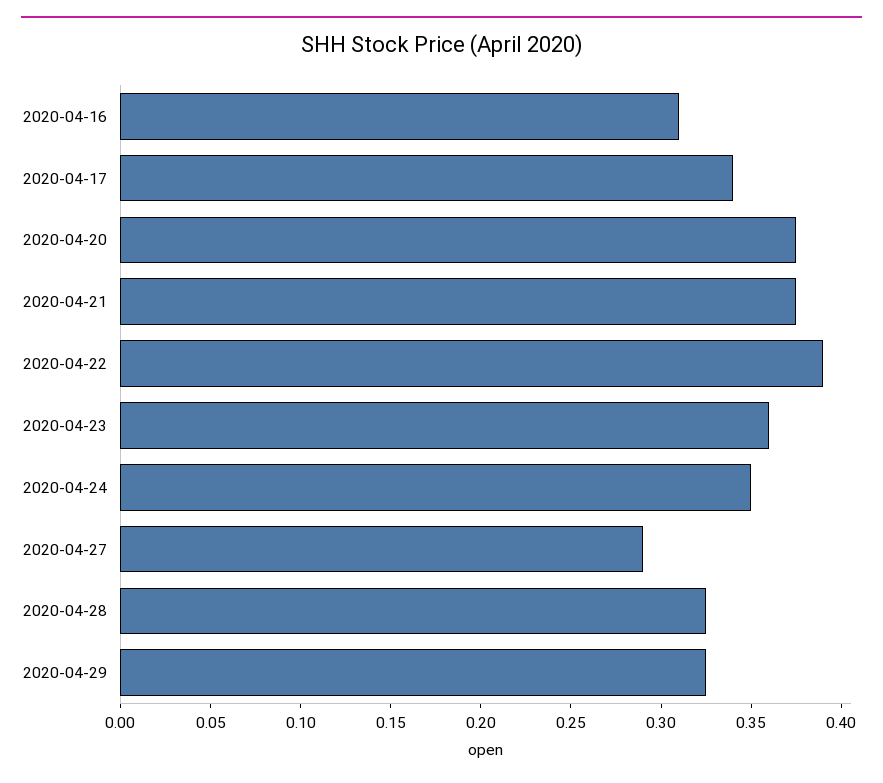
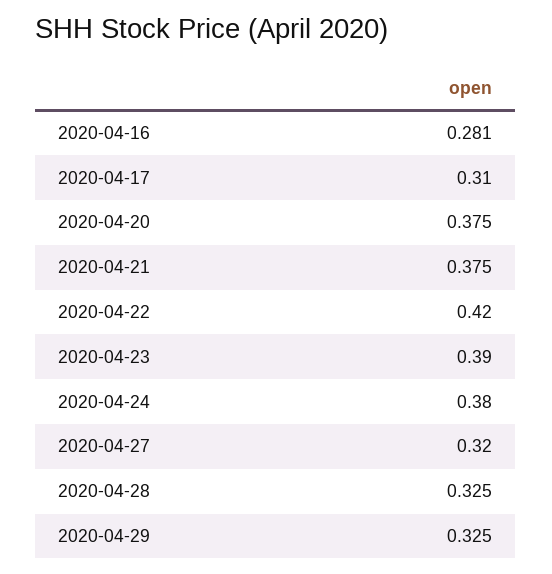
  {
-   "2020-04-16": 0.31,
+   "2020-04-16": 0.281,
-   "2020-04-17": 0.34,
+   "2020-04-17": 0.31,
    "2020-04-20": 0.375,
    "2020-04-21": 0.375,
-   "2020-04-22": 0.39,
+   "2020-04-22": 0.42,
-   "2020-04-23": 0.36,
+   "2020-04-23": 0.39,
-   "2020-04-24": 0.35,
+   "2020-04-24": 0.38,
-   "2020-04-27": 0.29,
+   "2020-04-27": 0.32,
    "2020-04-28": 0.325,
    "2020-04-29": 0.325
  }

